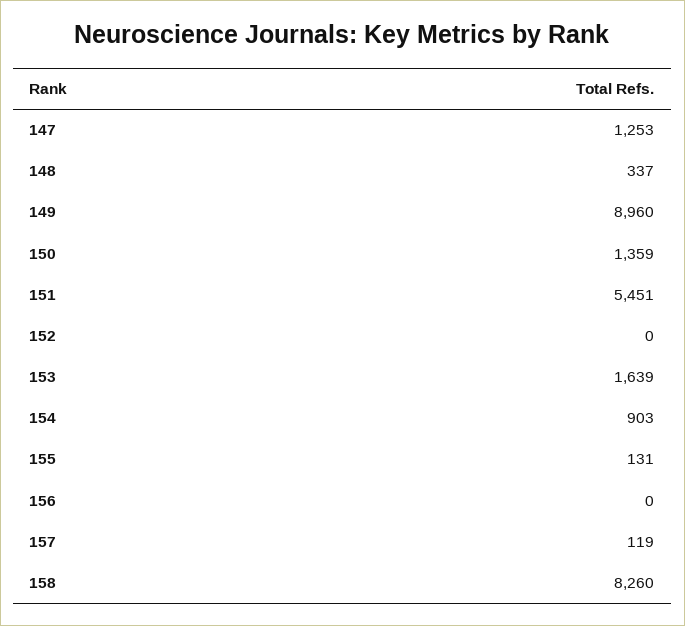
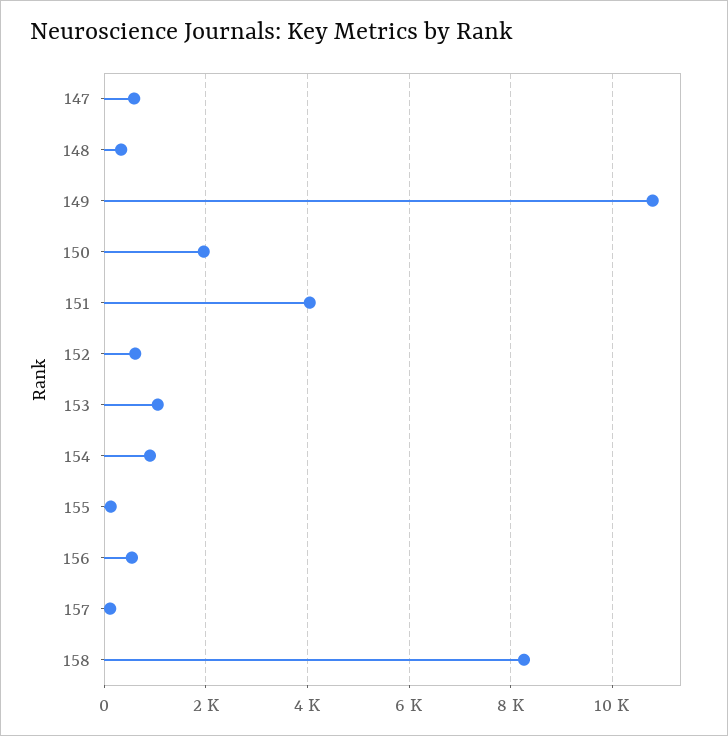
  {
-   "147": 1253,
+   "147": 600,
    "148": 337,
-   "149": 8960,
+   "149": 10800,
-   "150": 1359,
+   "150": 2000,
-   "151": 5451,
+   "151": 4000,
-   "152": 0,
+   "152": 600,
-   "153": 1639,
+   "153": 1000,
    "154": 903,
    "155": 131,
-   "156": 0,
+   "156": 600,
    "157": 119,
    "158": 8260
  }

